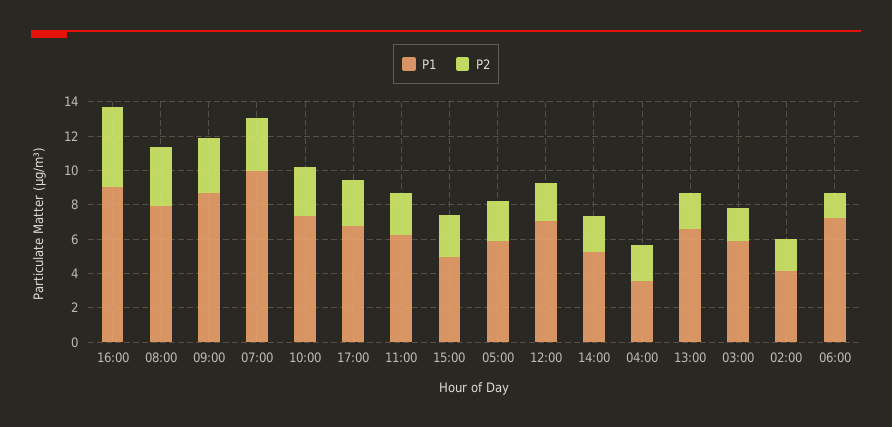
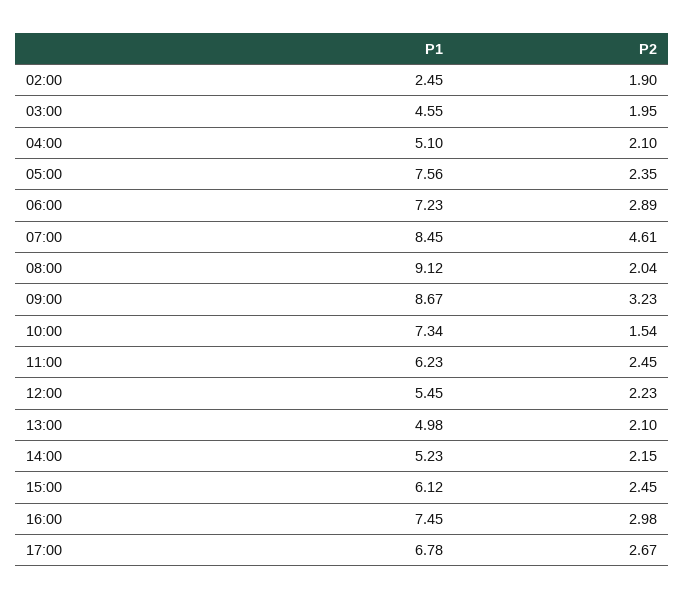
  {
    "P1": {
-     "16:00": 9,
+     "16:00": 7.45,
-     "08:00": 8,
+     "08:00": 9.12,
      "09:00": 8.67,
-     "07:00": 10,
+     "07:00": 8.45,
      "10:00": 7.34,
      "17:00": 6.78,
      "11:00": 6.23,
-     "15:00": 5,
+     "15:00": 6.12,
-     "05:00": 6,
+     "05:00": 7.56,
-     "12:00": 7,
+     "12:00": 5.45,
      "14:00": 5.23,
-     "04:00": 3.5,
+     "04:00": 5.1,
-     "13:00": 6.5,
+     "13:00": 4.98,
-     "03:00": 6,
+     "03:00": 4.55,
-     "02:00": 4,
+     "02:00": 2.45,
      "06:00": 7.23
    },
    "P2": {
-     "16:00": 4.5,
+     "16:00": 2.98,
-     "08:00": 3.5,
+     "08:00": 2.04,
      "09:00": 3.23,
-     "07:00": 3,
+     "07:00": 4.61,
-     "10:00": 3,
+     "10:00": 1.54,
      "17:00": 2.67,
      "11:00": 2.45,
      "15:00": 2.45,
      "05:00": 2.35,
      "12:00": 2.23,
      "14:00": 2.15,
      "04:00": 2.1,
      "13:00": 2.1,
      "03:00": 1.95,
      "02:00": 1.9,
-     "06:00": 1.5
+     "06:00": 2.89
    }
  }

